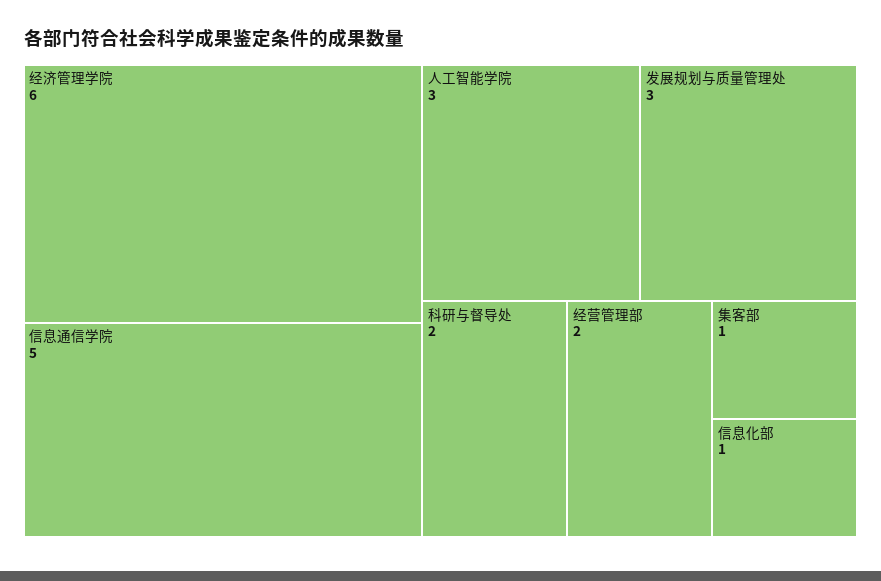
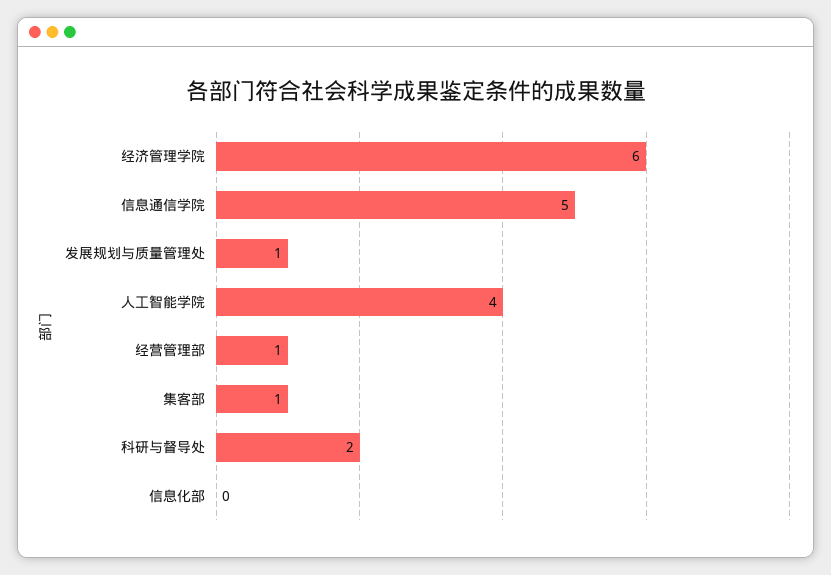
  {
    "经济管理学院": 6,
    "信息通信学院": 5,
-   "人工智能学院": 3,
+   "人工智能学院": 4,
-   "发展规划与质量管理处": 3,
+   "发展规划与质量管理处": 1,
    "科研与督导处": 2,
-   "经营管理部": 2,
+   "经营管理部": 1,
    "集客部": 1,
-   "信息化部": 1
+   "信息化部": 0
  }

